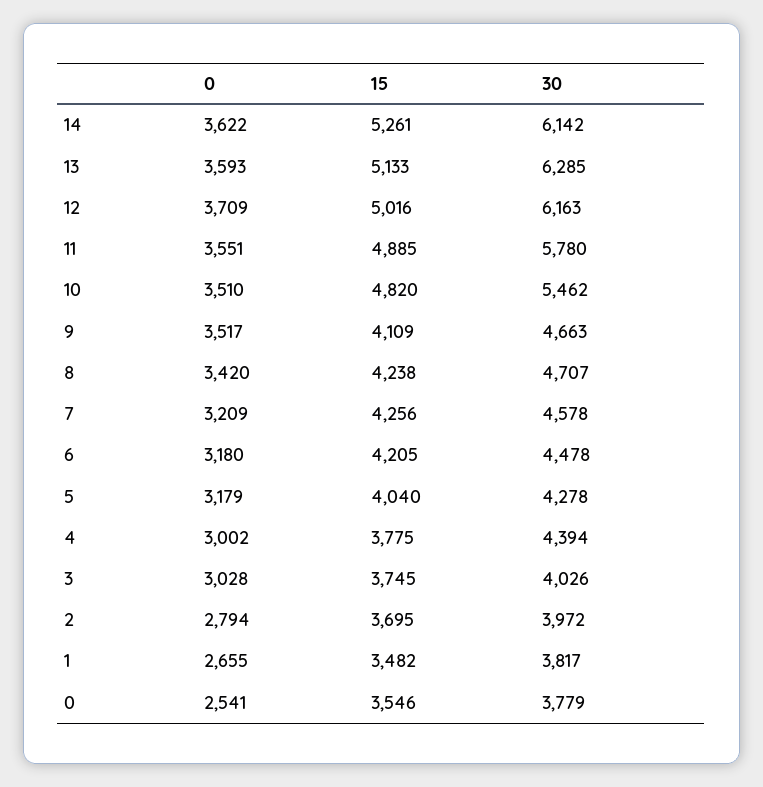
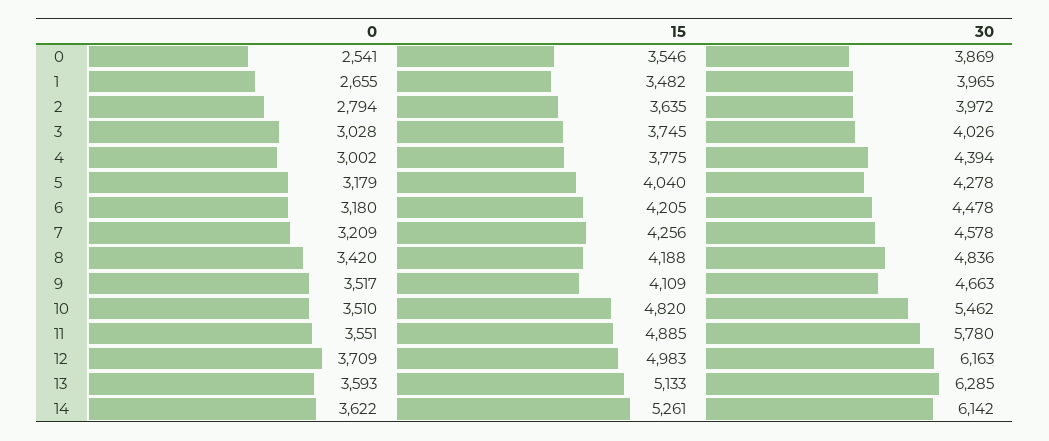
  {
    "0": {
      "14": 3622,
      "13": 3593,
      "12": 3709,
      "11": 3551,
      "10": 3510,
      "9": 3517,
      "8": 3420,
      "7": 3209,
      "6": 3180,
      "5": 3179,
      "4": 3002,
      "3": 3028,
      "2": 2794,
      "1": 2655,
      "0": 2541
    },
    "15": {
      "14": 5261,
      "13": 5133,
-     "12": 5016,
+     "12": 4983,
      "11": 4885,
      "10": 4820,
      "9": 4109,
-     "8": 4238,
+     "8": 4188,
      "7": 4256,
      "6": 4205,
      "5": 4040,
      "4": 3775,
      "3": 3745,
-     "2": 3695,
+     "2": 3635,
      "1": 3482,
      "0": 3546
    },
    "30": {
      "14": 6142,
      "13": 6285,
      "12": 6163,
      "11": 5780,
      "10": 5462,
      "9": 4663,
-     "8": 4707,
+     "8": 4836,
      "7": 4578,
      "6": 4478,
      "5": 4278,
      "4": 4394,
      "3": 4026,
      "2": 3972,
-     "1": 3817,
+     "1": 3965,
-     "0": 3779
+     "0": 3869
    }
  }

